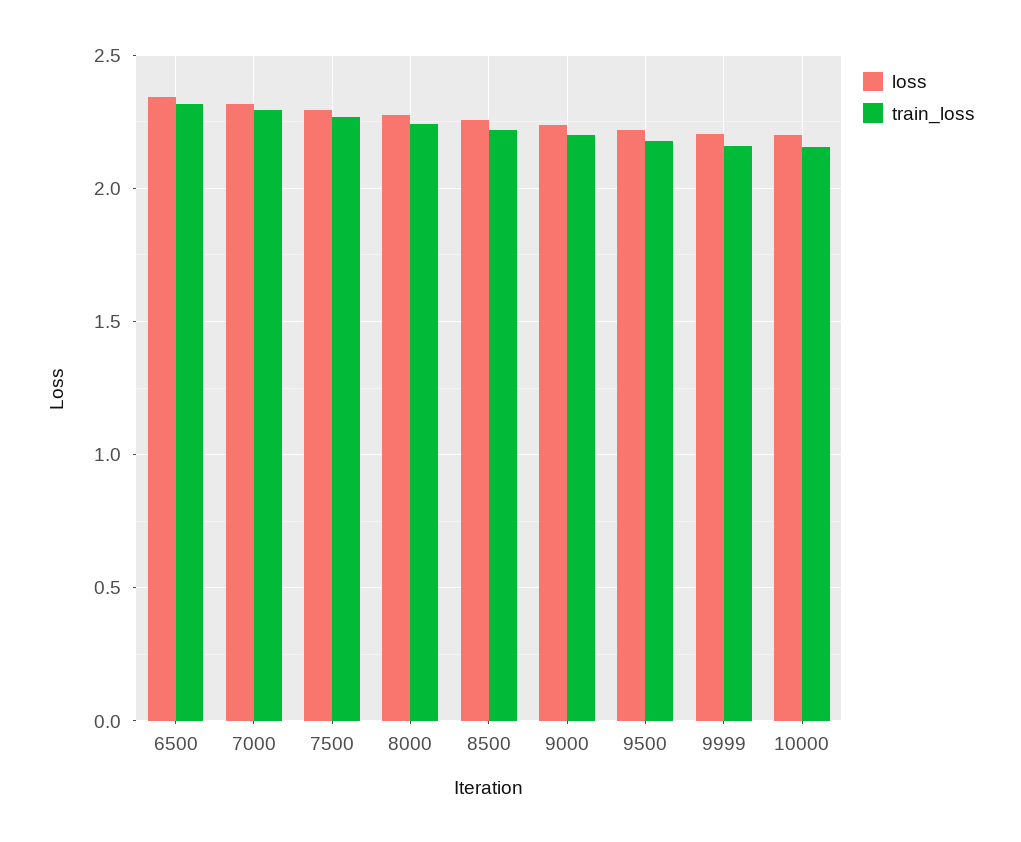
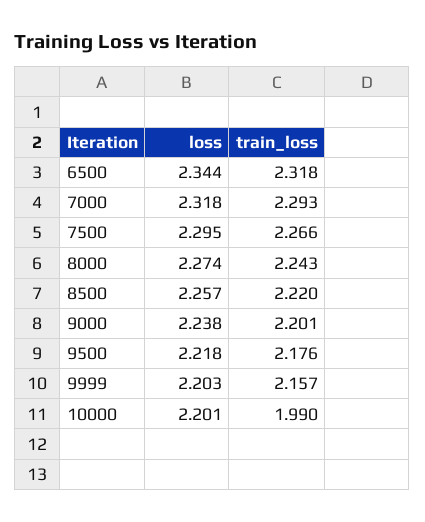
  {
    "loss": {
      "6500": 2.344,
      "7000": 2.318,
      "7500": 2.295,
      "8000": 2.274,
      "8500": 2.257,
      "9000": 2.238,
      "9500": 2.218,
      "9999": 2.203,
      "10000": 2.201
    },
    "train_loss": {
      "6500": 2.318,
      "7000": 2.293,
      "7500": 2.266,
      "8000": 2.243,
      "8500": 2.22,
      "9000": 2.201,
      "9500": 2.176,
      "9999": 2.157,
-     "10000": 2.15
+     "10000": 1.99
    }
  }

